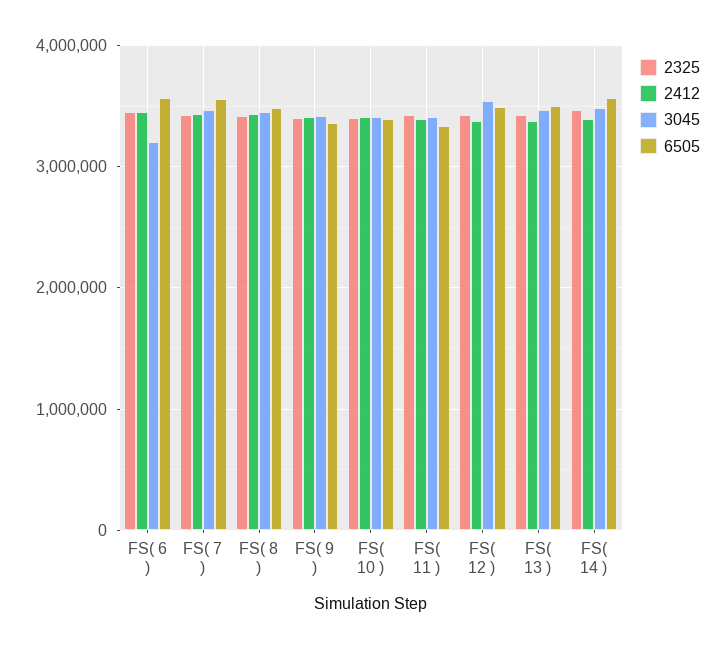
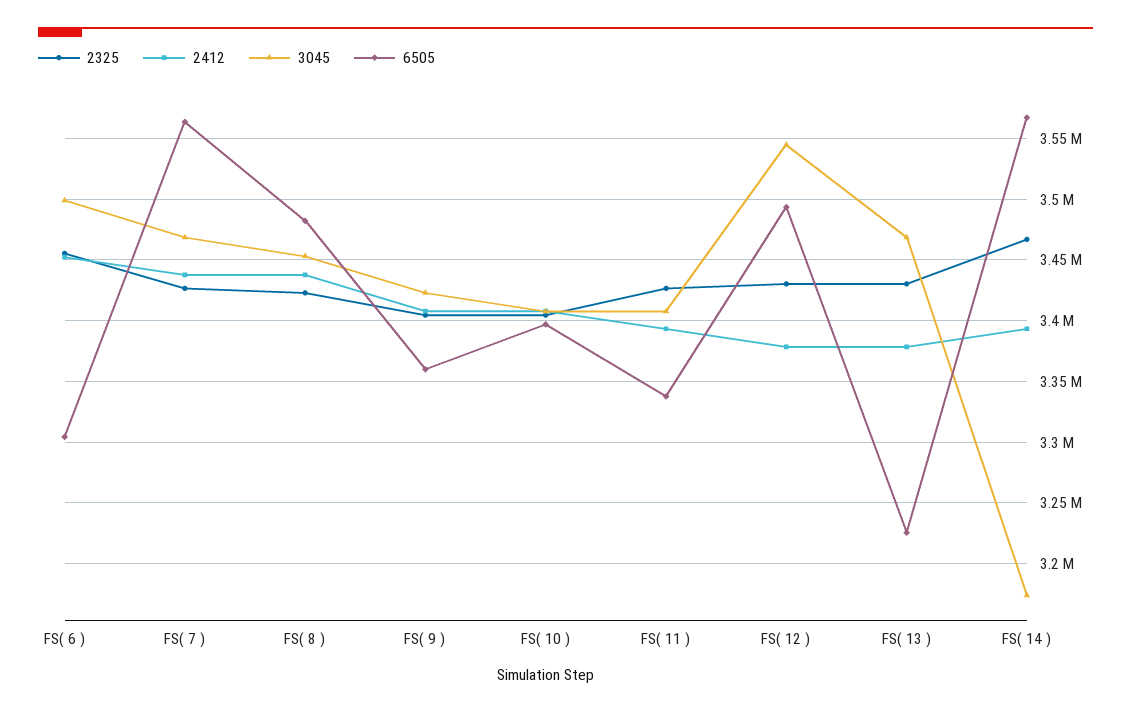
  {
    "2325": {
      "FS( 6 )": 3455000,
      "FS( 7 )": 3425000,
      "FS( 8 )": 3425000,
      "FS( 9 )": 3405000,
      "FS( 10 )": 3405000,
      "FS( 11 )": 3425000,
      "FS( 12 )": 3430000,
      "FS( 13 )": 3430000,
      "FS( 14 )": 3465000
    },
    "2412": {
      "FS( 6 )": 3450000,
      "FS( 7 )": 3440000,
      "FS( 8 )": 3440000,
      "FS( 9 )": 3410000,
      "FS( 10 )": 3410000,
      "FS( 11 )": 3395000,
      "FS( 12 )": 3380000,
      "FS( 13 )": 3380000,
      "FS( 14 )": 3395000
    },
    "3045": {
-     "FS( 6 )": 3200000,
+     "FS( 6 )": 3500000,
      "FS( 7 )": 3470000,
      "FS( 8 )": 3455000,
      "FS( 9 )": 3425000,
      "FS( 10 )": 3410000,
      "FS( 11 )": 3410000,
      "FS( 12 )": 3545000,
      "FS( 13 )": 3470000,
-     "FS( 14 )": 3500000
+     "FS( 14 )": 3175000
    },
    "6505": {
-     "FS( 6 )": 3600000,
+     "FS( 6 )": 3305000,
      "FS( 7 )": 3565000,
      "FS( 8 )": 3480000,
      "FS( 9 )": 3360000,
      "FS( 10 )": 3395000,
      "FS( 11 )": 3340000,
      "FS( 12 )": 3495000,
-     "FS( 13 )": 3500000,
+     "FS( 13 )": 3225000,
      "FS( 14 )": 3565000
    }
  }

